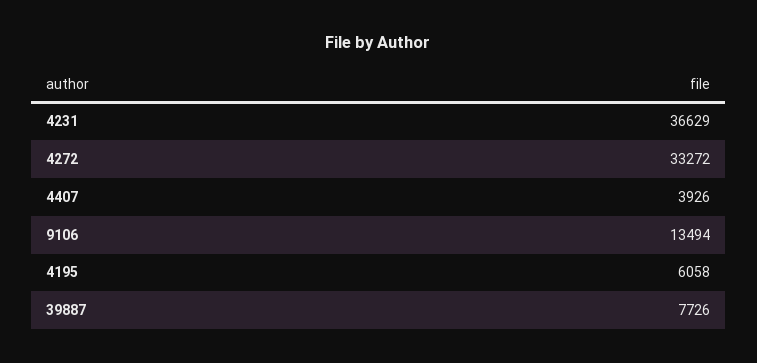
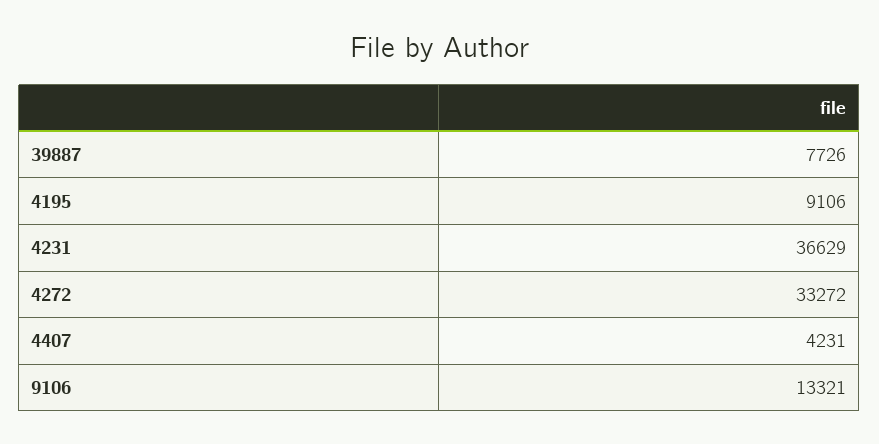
  {
    "4231": 36629,
    "4272": 33272,
-   "4407": 3926,
+   "4407": 4231,
-   "9106": 13494,
+   "9106": 13321,
-   "4195": 6058,
+   "4195": 9106,
    "39887": 7726
  }

